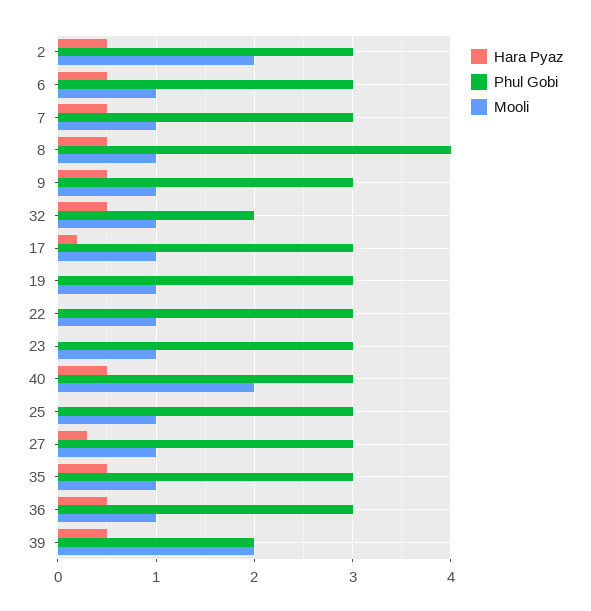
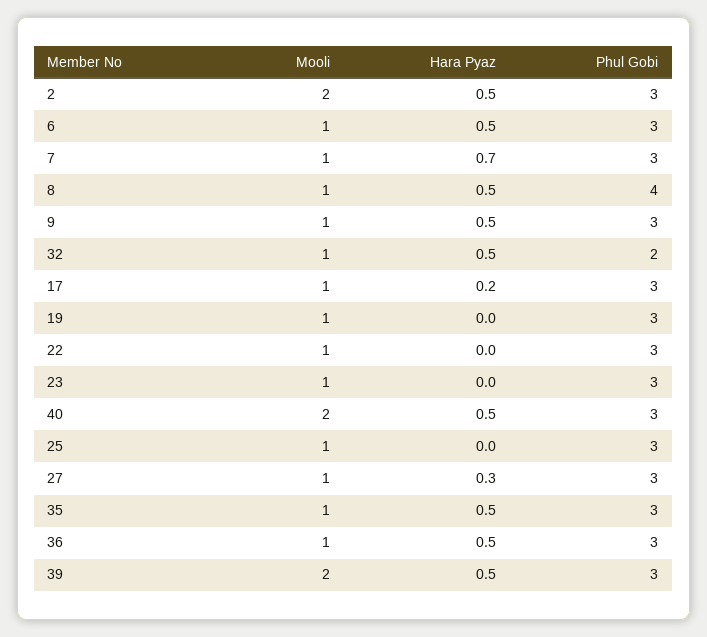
  {
    "Hara Pyaz": {
      "2": 0.5,
      "6": 0.5,
-     "7": 0.5,
+     "7": 0.7,
      "8": 0.5,
      "9": 0.5,
      "32": 0.5,
      "17": 0.2,
      "19": 0,
      "22": 0,
      "23": 0,
      "40": 0.5,
      "25": 0,
      "27": 0.3,
      "35": 0.5,
      "36": 0.5,
      "39": 0.5
    },
    "Phul Gobi": {
      "2": 3,
      "6": 3,
      "7": 3,
      "8": 4,
      "9": 3,
      "32": 2,
      "17": 3,
      "19": 3,
      "22": 3,
      "23": 3,
      "40": 3,
      "25": 3,
      "27": 3,
      "35": 3,
      "36": 3,
-     "39": 2
+     "39": 3
    },
    "Mooli": {
      "2": 2,
      "6": 1,
      "7": 1,
      "8": 1,
      "9": 1,
      "32": 1,
      "17": 1,
      "19": 1,
      "22": 1,
      "23": 1,
      "40": 2,
      "25": 1,
      "27": 1,
      "35": 1,
      "36": 1,
      "39": 2
    }
  }

